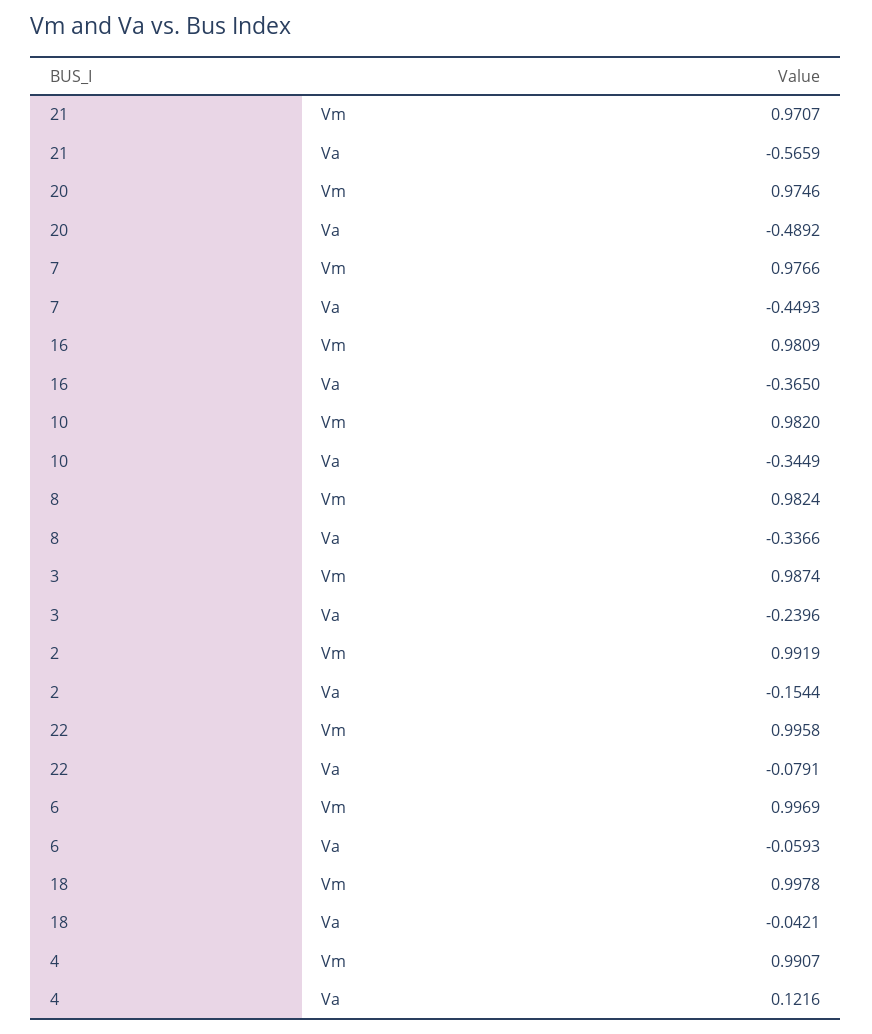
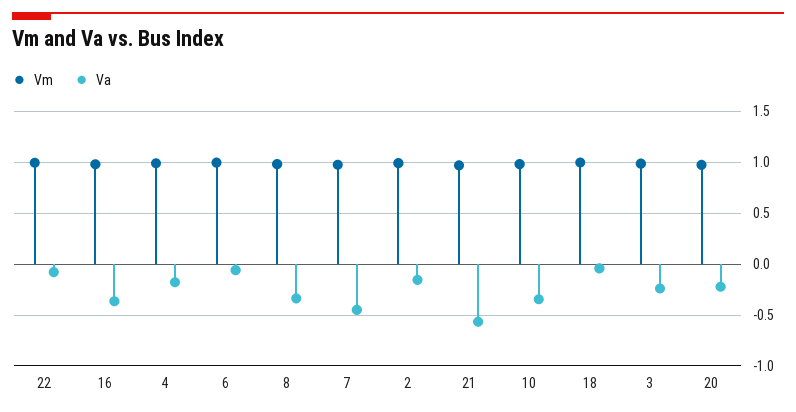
  {
    "Vm": {
      "21": 0.9707,
      "20": 0.9746,
      "7": 0.9766,
      "16": 0.9809,
      "10": 0.982,
      "8": 0.9824,
      "3": 0.9874,
      "2": 0.9919,
      "22": 0.9958,
      "6": 0.9969,
      "18": 0.9978,
      "4": 0.9907
    },
    "Va": {
      "21": -0.5659,
-     "20": -0.4892,
+     "20": -0.2,
      "7": -0.4493,
      "16": -0.365,
      "10": -0.3449,
      "8": -0.3366,
      "3": -0.2396,
      "2": -0.1544,
      "22": -0.0791,
      "6": -0.0593,
      "18": -0.0421,
-     "4": 0.1216
+     "4": -0.2
    }
  }

